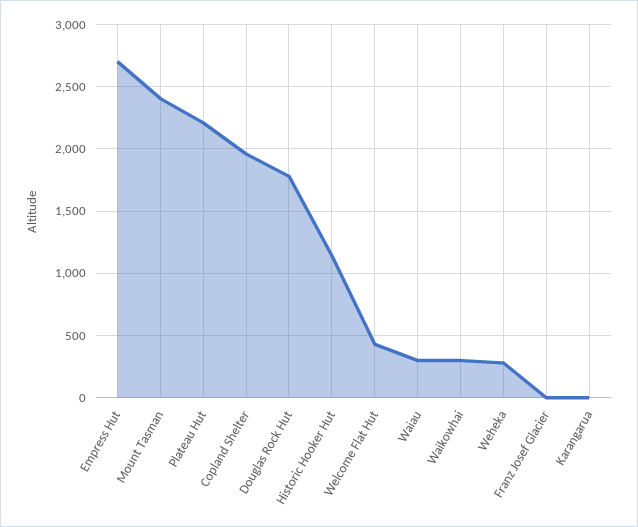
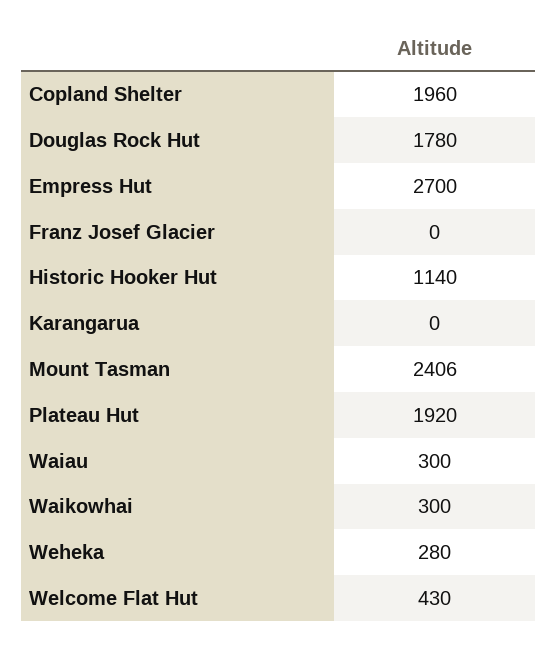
  {
    "Empress Hut": 2700,
    "Mount Tasman": 2406,
-   "Plateau Hut": 2200,
+   "Plateau Hut": 1920,
    "Copland Shelter": 1960,
    "Douglas Rock Hut": 1780,
    "Historic Hooker Hut": 1140,
    "Welcome Flat Hut": 430,
    "Waiau": 300,
    "Waikowhai": 300,
    "Weheka": 280,
    "Franz Josef Glacier": 0,
    "Karangarua": 0
  }

